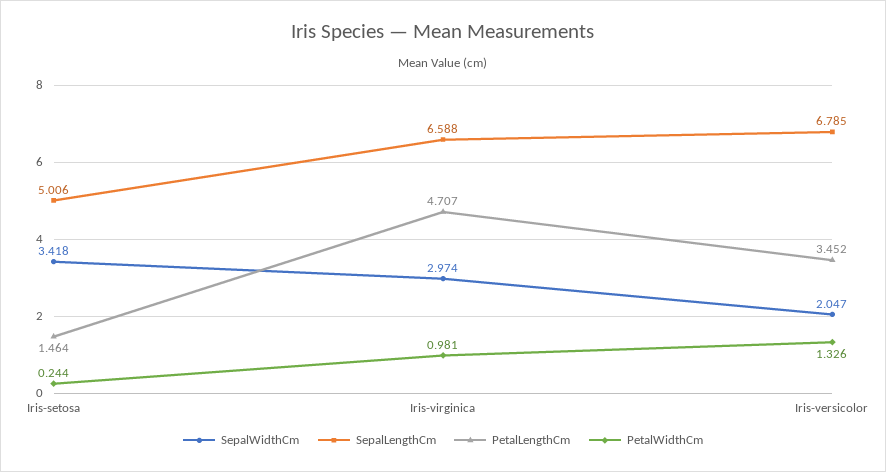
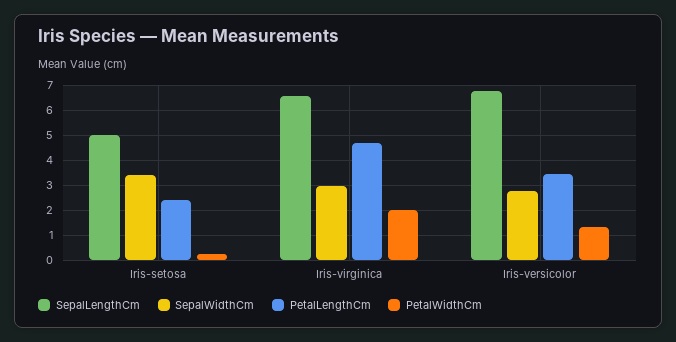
  {
    "SepalWidthCm": {
      "Iris-setosa": 3.418,
      "Iris-virginica": 2.974,
-     "Iris-versicolor": 2.047
+     "Iris-versicolor": 2.75
    },
    "SepalLengthCm": {
      "Iris-setosa": 5.006,
      "Iris-virginica": 6.588,
      "Iris-versicolor": 6.785
    },
    "PetalLengthCm": {
-     "Iris-setosa": 1.464,
+     "Iris-setosa": 2.5,
      "Iris-virginica": 4.707,
      "Iris-versicolor": 3.452
    },
    "PetalWidthCm": {
      "Iris-setosa": 0.244,
-     "Iris-virginica": 0.981,
+     "Iris-virginica": 2,
      "Iris-versicolor": 1.326
    }
  }

